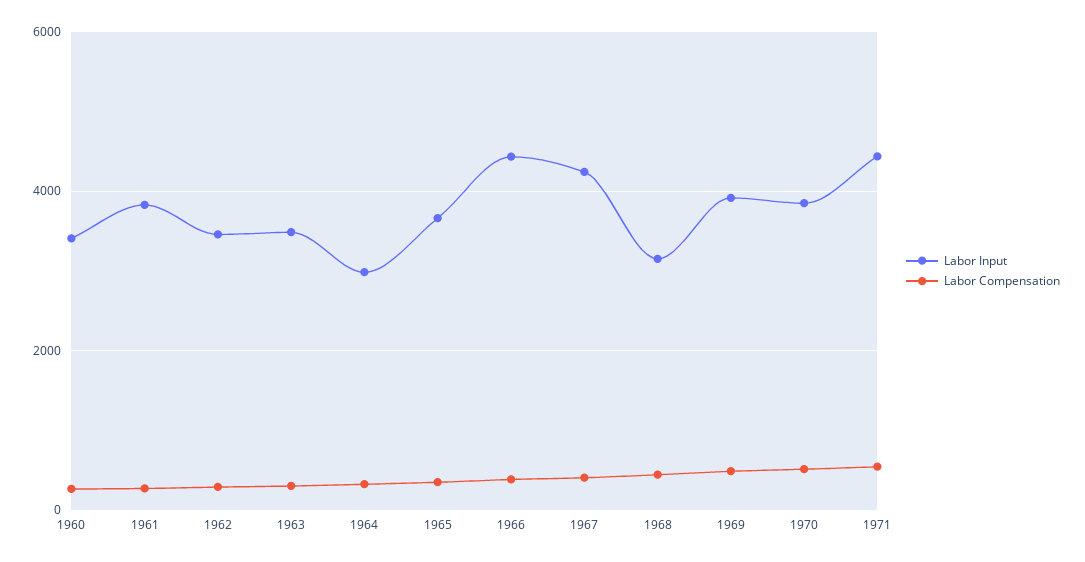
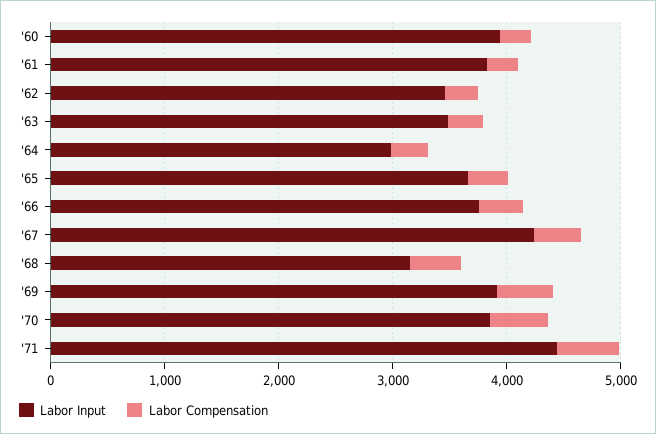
  {
    "Labor Input": {
-     "1960": 3400,
+     "1960": 4000,
      "1961": 3800,
      "1962": 3400,
      "1963": 3400,
      "1964": 3000,
      "1965": 3600,
-     "1966": 4400,
+     "1966": 3800,
      "1967": 4200,
      "1968": 3200,
      "1969": 4000,
      "1970": 3800,
      "1971": 4400
    },
    "Labor Compensation": {
      "1960": 200,
      "1961": 200,
      "1962": 200,
      "1963": 400,
      "1964": 400,
      "1965": 400,
      "1966": 400,
      "1967": 400,
      "1968": 400,
      "1969": 400,
      "1970": 600,
      "1971": 600
    }
  }

